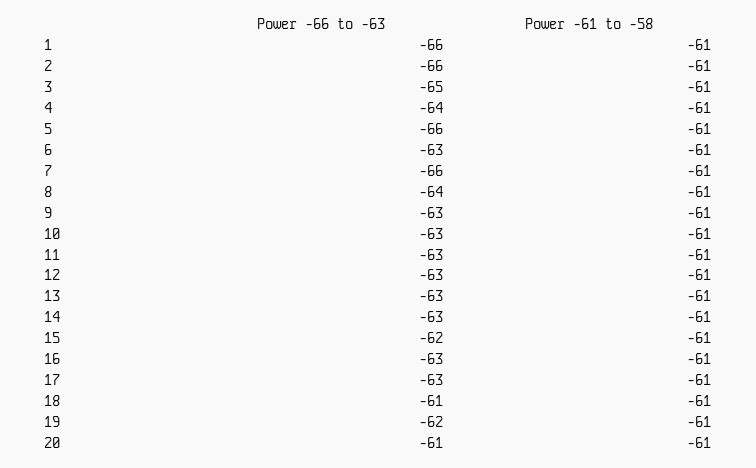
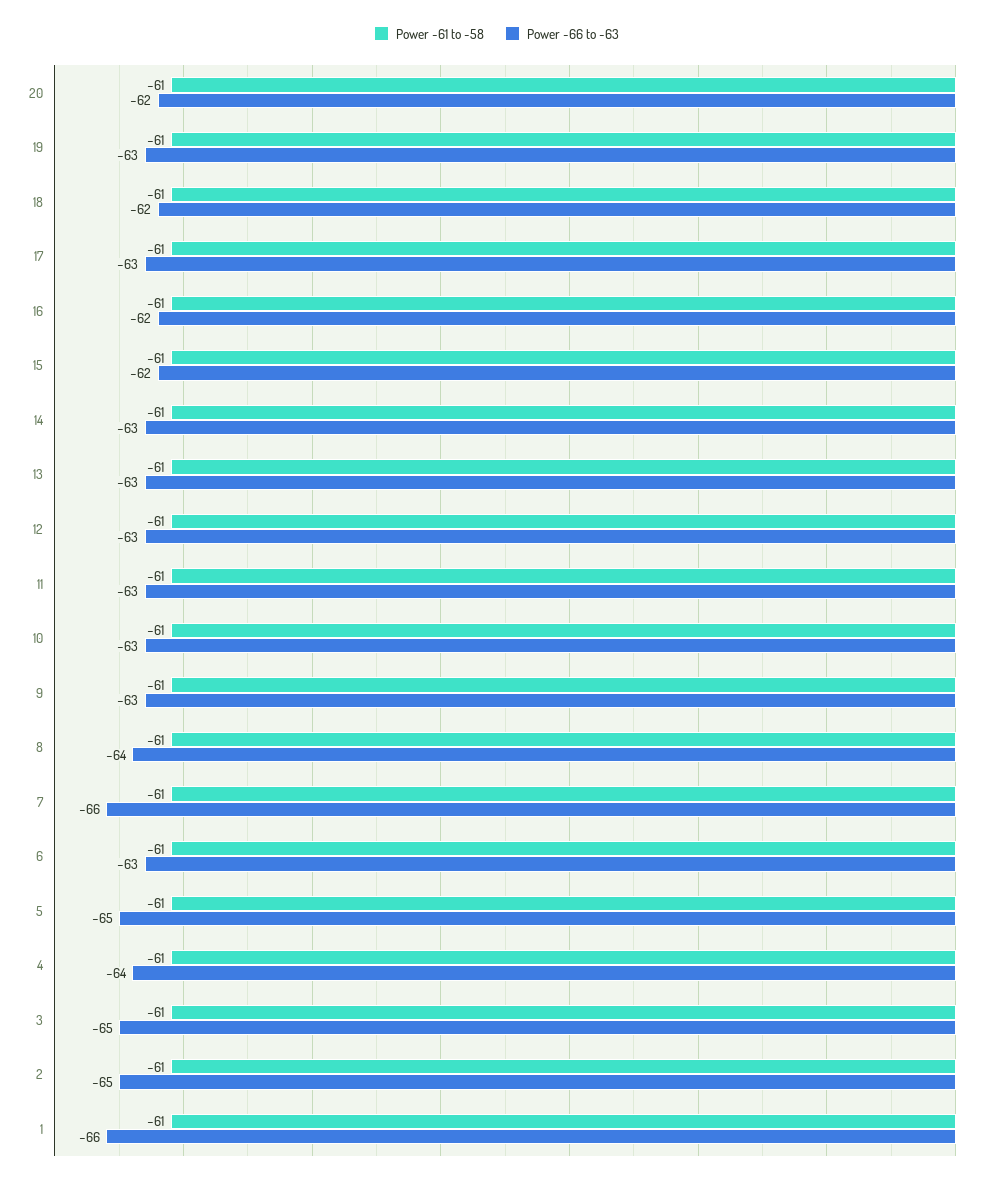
  {
    "Power -66 to -63": {
      "1": -66,
-     "2": -66,
+     "2": -65,
      "3": -65,
      "4": -64,
-     "5": -66,
+     "5": -65,
      "6": -63,
      "7": -66,
      "8": -64,
      "9": -63,
      "10": -63,
      "11": -63,
      "12": -63,
      "13": -63,
      "14": -63,
      "15": -62,
-     "16": -63,
+     "16": -62,
      "17": -63,
-     "18": -61,
+     "18": -62,
-     "19": -62,
+     "19": -63,
-     "20": -61
+     "20": -62
    },
    "Power -61 to -58": {
      "1": -61,
      "2": -61,
      "3": -61,
      "4": -61,
      "5": -61,
      "6": -61,
      "7": -61,
      "8": -61,
      "9": -61,
      "10": -61,
      "11": -61,
      "12": -61,
      "13": -61,
      "14": -61,
      "15": -61,
      "16": -61,
      "17": -61,
      "18": -61,
      "19": -61,
      "20": -61
    }
  }

